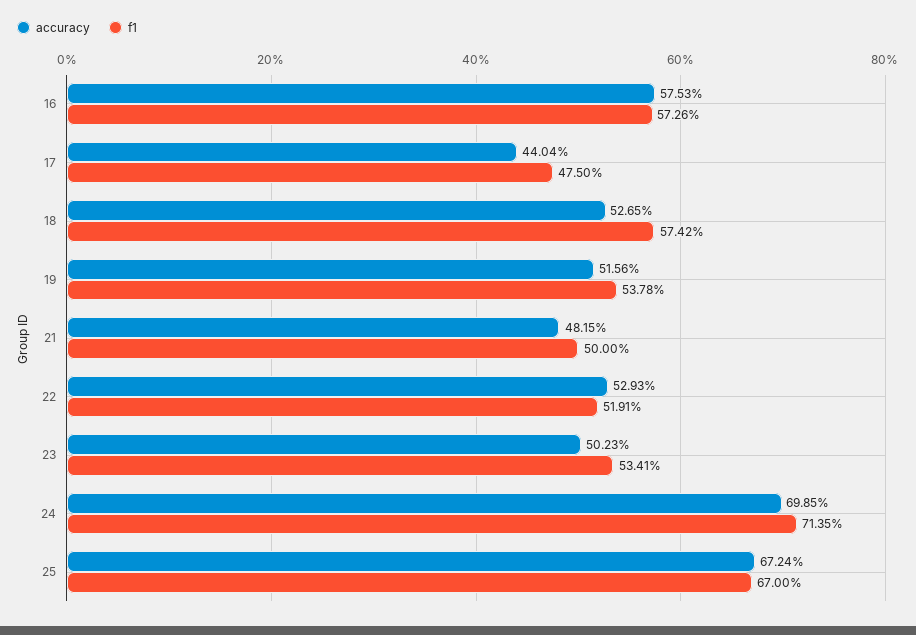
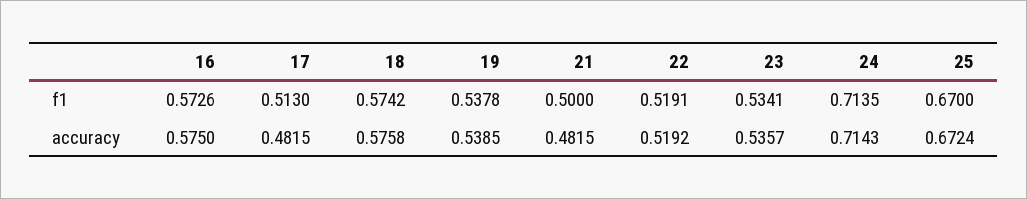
  {
    "accuracy": {
-     "16": 0.5753,
+     "16": 0.575,
-     "17": 0.4404,
+     "17": 0.4815,
-     "18": 0.5265,
+     "18": 0.5758,
-     "19": 0.5156,
+     "19": 0.5385,
      "21": 0.4815,
-     "22": 0.5293,
+     "22": 0.5192,
-     "23": 0.5023,
+     "23": 0.5357,
-     "24": 0.6985,
+     "24": 0.7143,
      "25": 0.6724
    },
    "f1": {
      "16": 0.5726,
-     "17": 0.475,
+     "17": 0.513,
      "18": 0.5742,
      "19": 0.5378,
      "21": 0.5,
      "22": 0.5191,
      "23": 0.5341,
      "24": 0.7135,
      "25": 0.67
    }
  }

